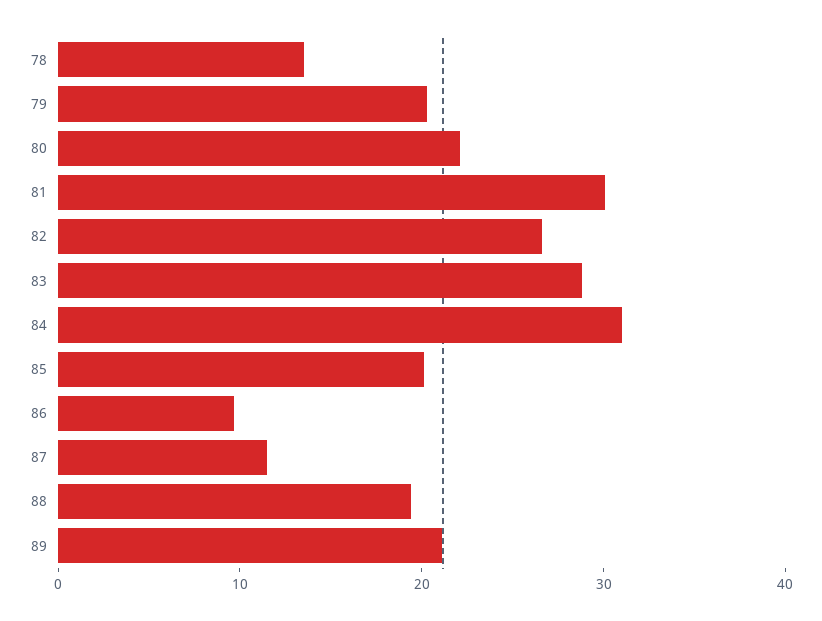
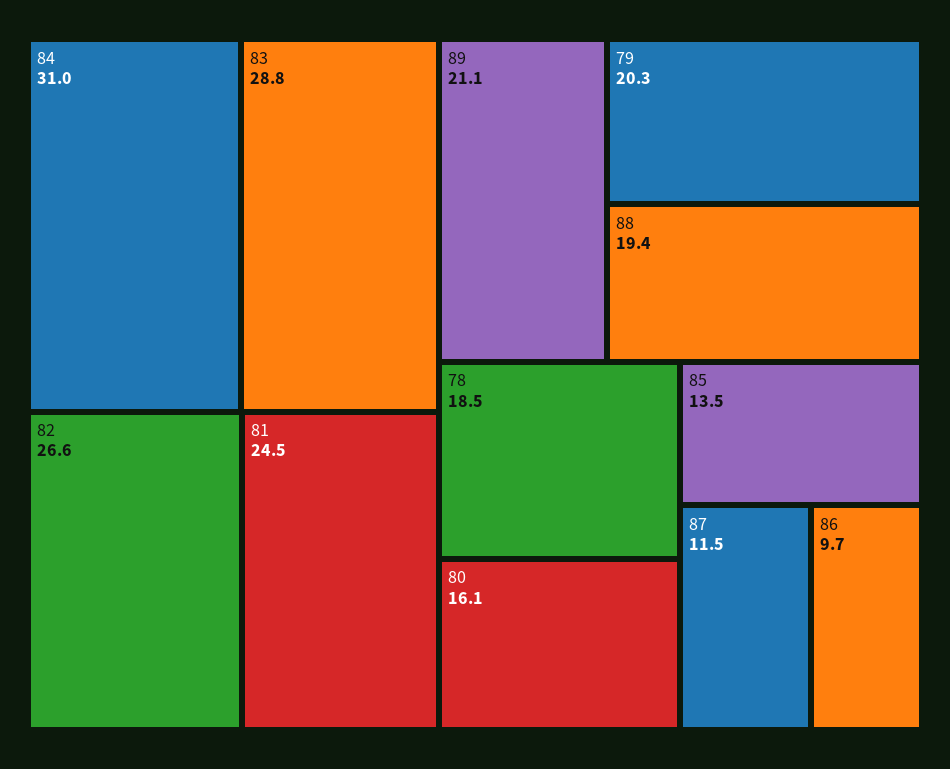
  {
-   "78": 14,
+   "78": 18.5,
    "79": 20.3,
-   "80": 22,
+   "80": 16.1,
-   "81": 30,
+   "81": 24.5,
    "82": 26.6,
    "83": 28.8,
    "84": 31,
-   "85": 20,
+   "85": 13.5,
    "86": 9.7,
    "87": 11.5,
    "88": 19.4,
    "89": 21.1
  }

